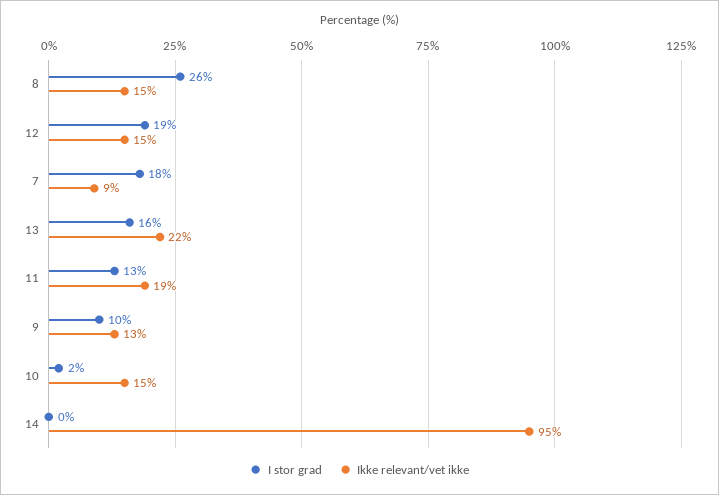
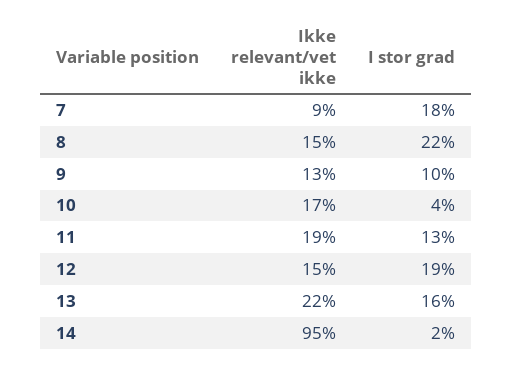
  {
    "I stor grad": {
-     "8": 26,
+     "8": 22,
      "12": 19,
      "7": 18,
      "13": 16,
      "11": 13,
      "9": 10,
-     "10": 2,
+     "10": 4,
-     "14": 0
+     "14": 2
    },
    "Ikke relevant/vet ikke": {
      "8": 15,
      "12": 15,
      "7": 9,
      "13": 22,
      "11": 19,
      "9": 13,
-     "10": 15,
+     "10": 17,
      "14": 95
    }
  }

